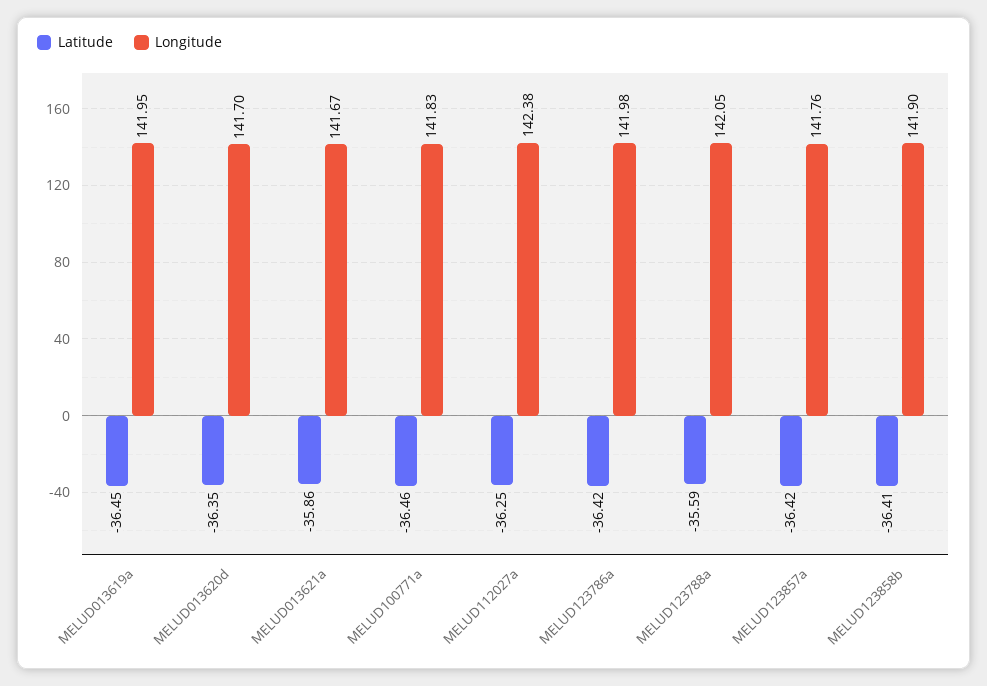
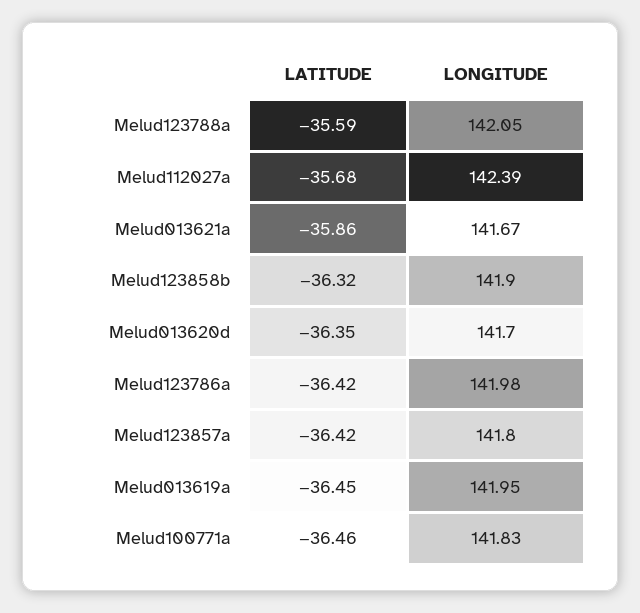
  {
    "Latitude": {
      "MELUD013619a": -36.45,
      "MELUD013620d": -36.35,
      "MELUD013621a": -35.86,
      "MELUD100771a": -36.46,
-     "MELUD112027a": -36.25,
+     "MELUD112027a": -35.68,
      "MELUD123786a": -36.42,
      "MELUD123788a": -35.59,
      "MELUD123857a": -36.42,
-     "MELUD123858b": -36.41
+     "MELUD123858b": -36.32
    },
    "Longitude": {
      "MELUD013619a": 141.95,
      "MELUD013620d": 141.7,
      "MELUD013621a": 141.67,
      "MELUD100771a": 141.83,
-     "MELUD112027a": 142.38,
+     "MELUD112027a": 142.39,
      "MELUD123786a": 141.98,
      "MELUD123788a": 142.05,
-     "MELUD123857a": 141.76,
+     "MELUD123857a": 141.8,
      "MELUD123858b": 141.9
    }
  }

